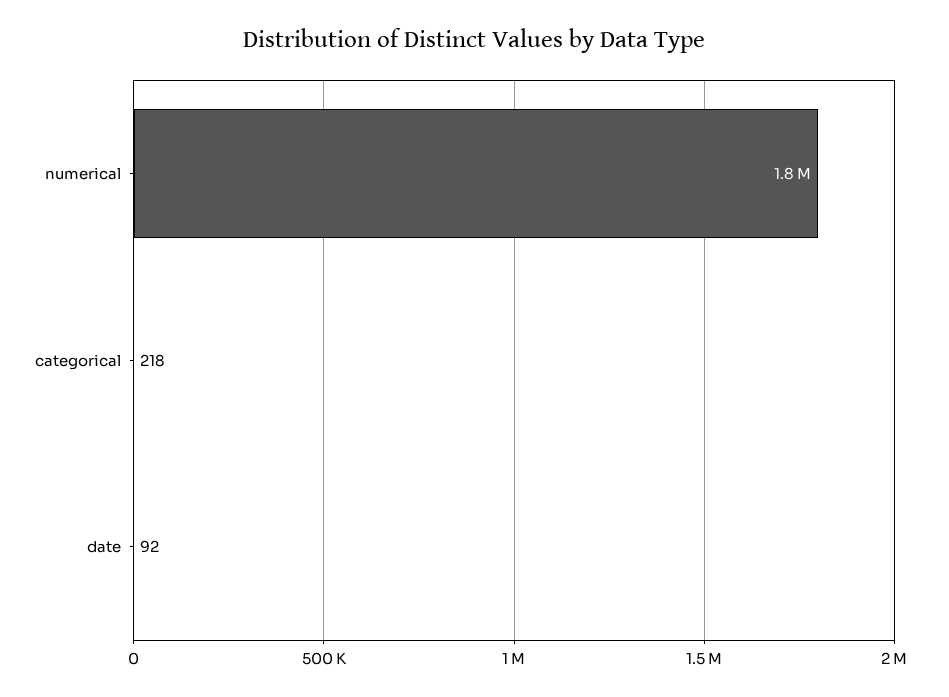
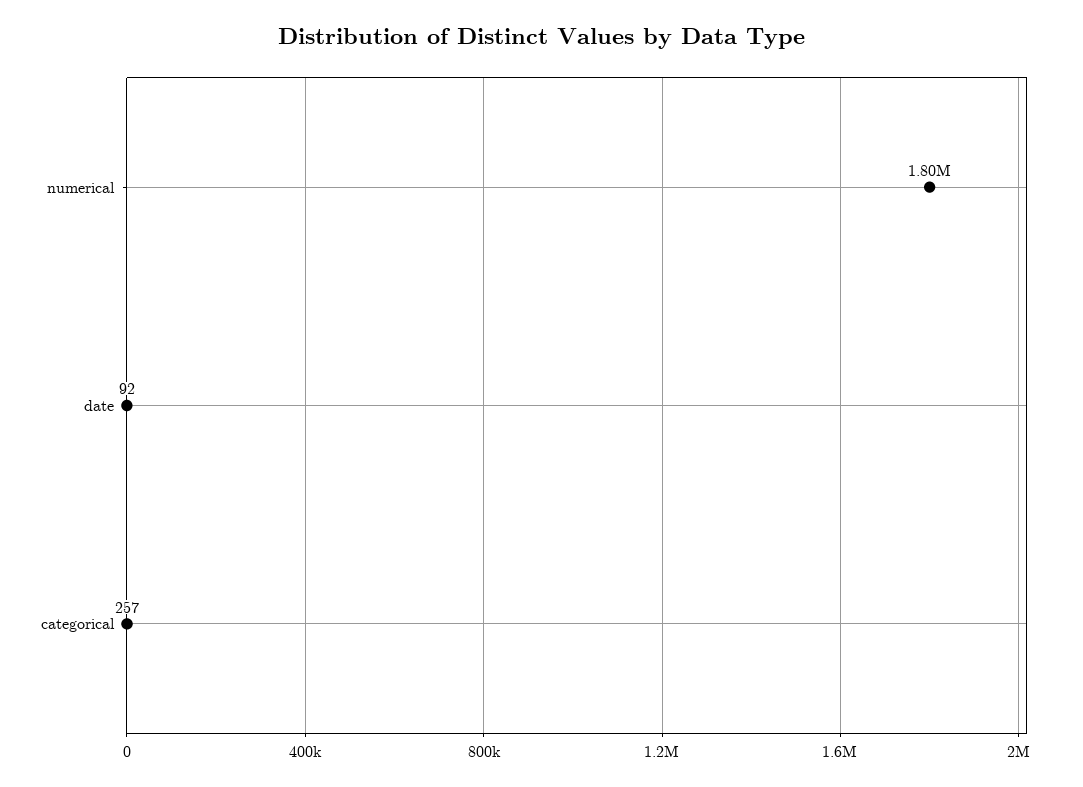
  {
    "numerical": 1800000,
-   "categorical": 218,
+   "categorical": 257,
    "date": 92
  }

